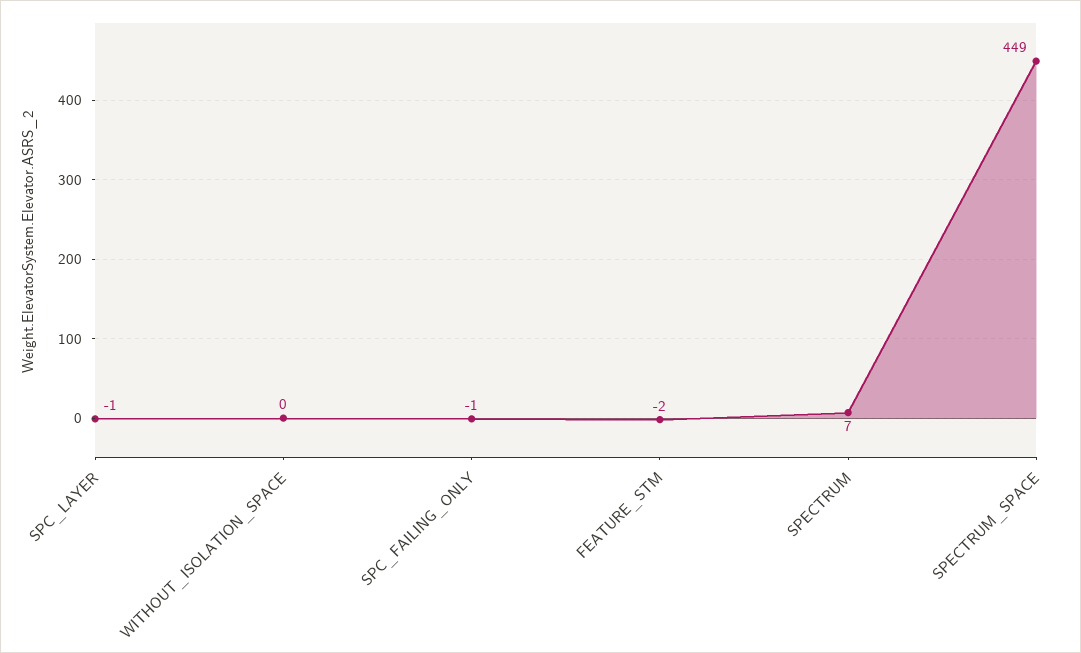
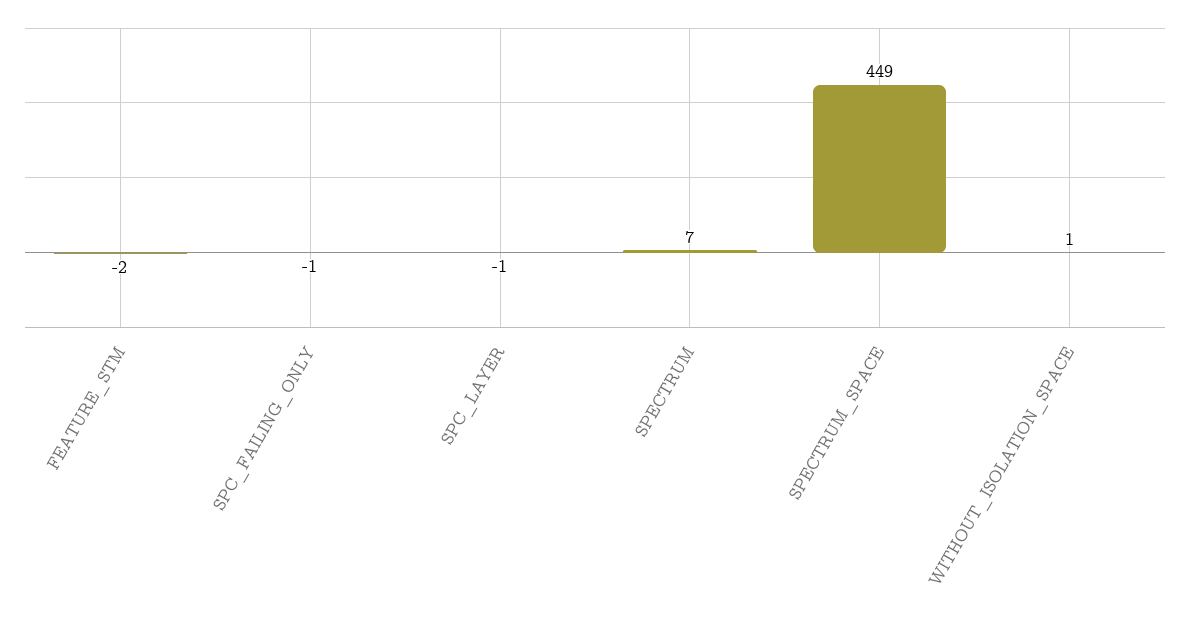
  {
    "SPC_LAYER": -1,
-   "WITHOUT_ISOLATION_SPACE": 0,
+   "WITHOUT_ISOLATION_SPACE": 1,
    "SPC_FAILING_ONLY": -1,
    "FEATURE_STM": -2,
    "SPECTRUM": 7,
    "SPECTRUM_SPACE": 449
  }

